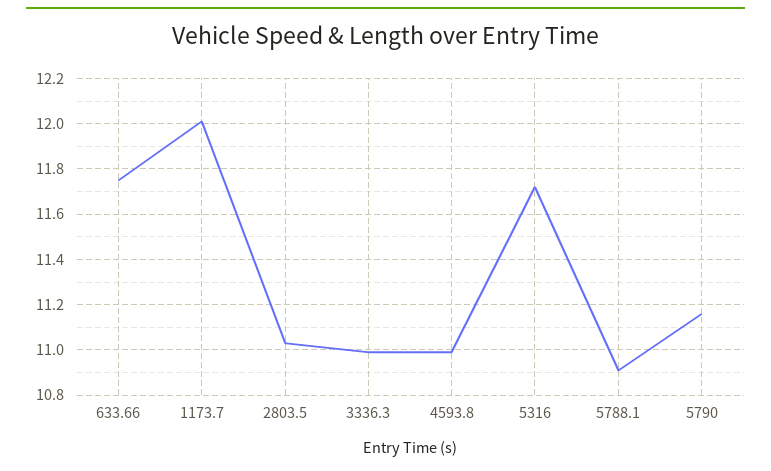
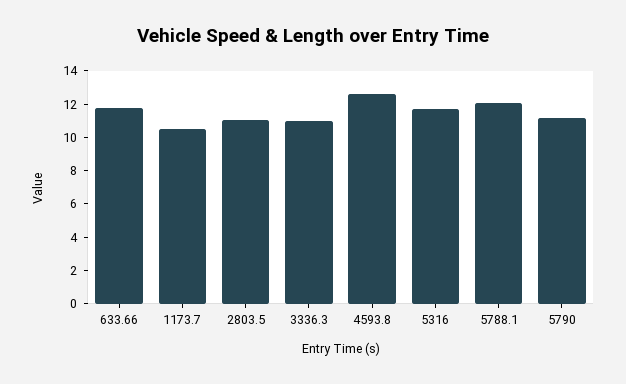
  {
    "633.66": 11.75,
-   "1173.7": 12,
+   "1173.7": 10.5,
    "2803.5": 11.05,
    "3336.3": 11,
-   "4593.8": 11,
+   "4593.8": 12.5,
    "5316": 11.7,
-   "5788.1": 10.9,
+   "5788.1": 12,
    "5790": 11.15
  }

